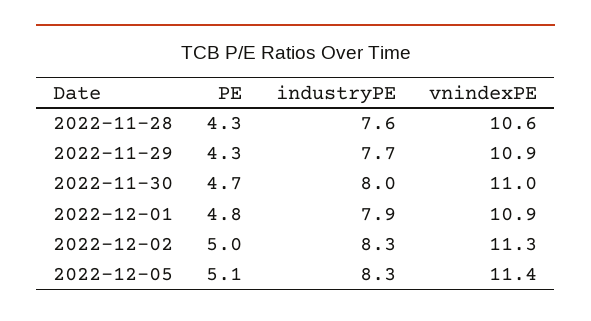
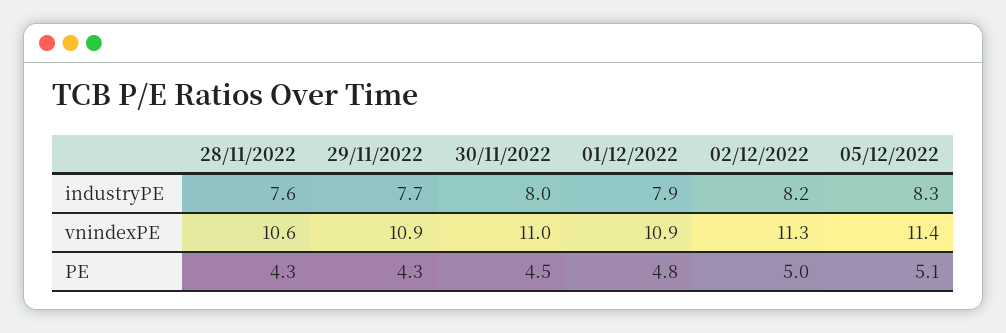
  {
    "PE": {
      "2022-11-28": 4.3,
      "2022-11-29": 4.3,
-     "2022-11-30": 4.7,
+     "2022-11-30": 4.5,
      "2022-12-01": 4.8,
      "2022-12-02": 5,
      "2022-12-05": 5.1
    },
    "industryPE": {
      "2022-11-28": 7.6,
      "2022-11-29": 7.7,
      "2022-11-30": 8,
      "2022-12-01": 7.9,
-     "2022-12-02": 8.3,
+     "2022-12-02": 8.2,
      "2022-12-05": 8.3
    },
    "vnindexPE": {
      "2022-11-28": 10.6,
      "2022-11-29": 10.9,
      "2022-11-30": 11,
      "2022-12-01": 10.9,
      "2022-12-02": 11.3,
      "2022-12-05": 11.4
    }
  }

